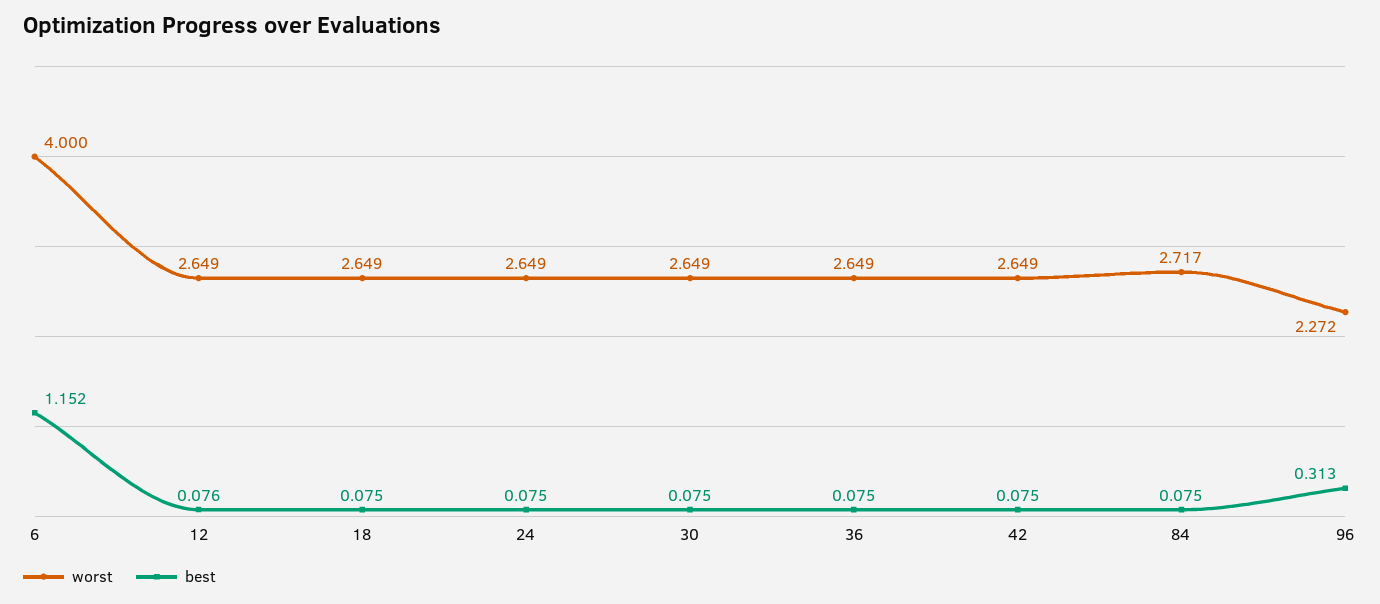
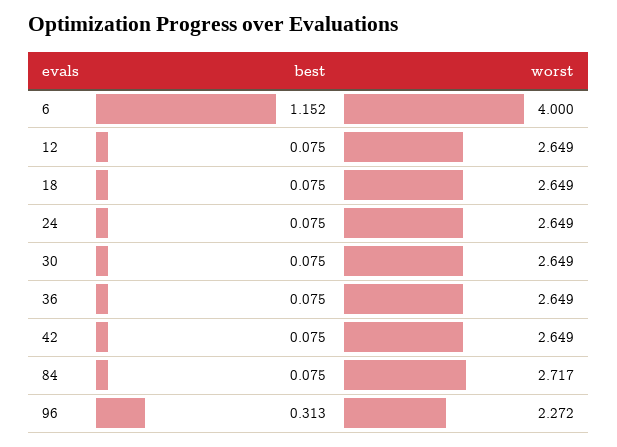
  {
    "worst": {
      "6": 4,
      "12": 2.649,
      "18": 2.649,
      "24": 2.649,
      "30": 2.649,
      "36": 2.649,
      "42": 2.649,
      "84": 2.717,
      "96": 2.272
    },
    "best": {
      "6": 1.152,
-     "12": 0.076,
+     "12": 0.075,
      "18": 0.075,
      "24": 0.075,
      "30": 0.075,
      "36": 0.075,
      "42": 0.075,
      "84": 0.075,
      "96": 0.313
    }
  }

